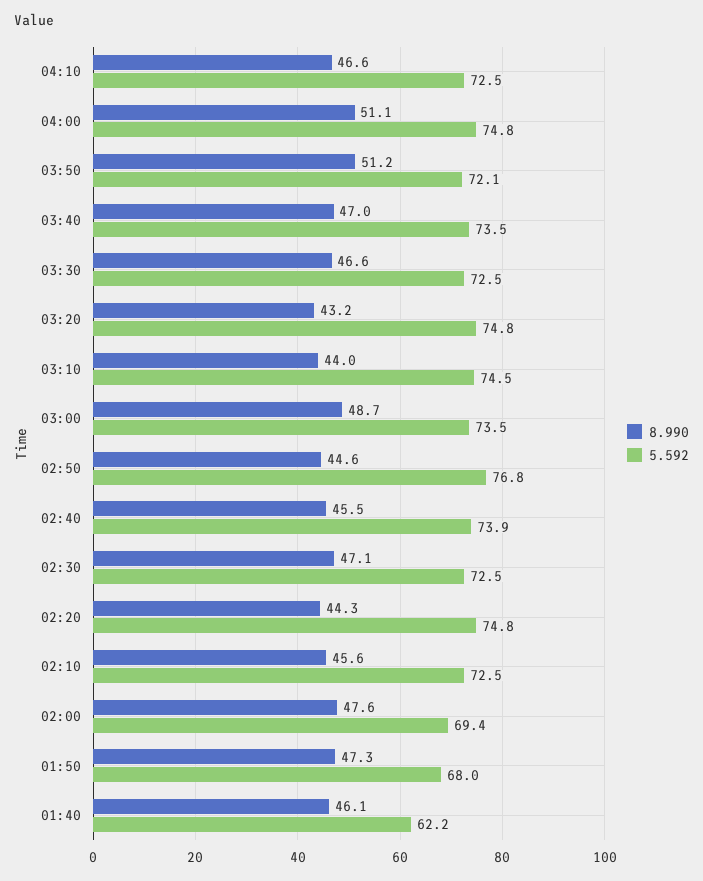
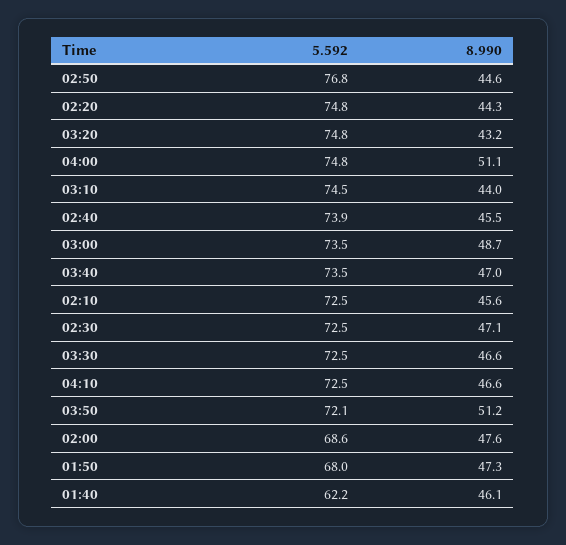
  {
    "8.990": {
      "04:10": 46.6,
      "04:00": 51.1,
      "03:50": 51.2,
      "03:40": 47,
      "03:30": 46.6,
      "03:20": 43.2,
      "03:10": 44,
      "03:00": 48.7,
      "02:50": 44.6,
      "02:40": 45.5,
      "02:30": 47.1,
      "02:20": 44.3,
      "02:10": 45.6,
      "02:00": 47.6,
      "01:50": 47.3,
      "01:40": 46.1
    },
    "5.592": {
      "04:10": 72.5,
      "04:00": 74.8,
      "03:50": 72.1,
      "03:40": 73.5,
      "03:30": 72.5,
      "03:20": 74.8,
      "03:10": 74.5,
      "03:00": 73.5,
      "02:50": 76.8,
      "02:40": 73.9,
      "02:30": 72.5,
      "02:20": 74.8,
      "02:10": 72.5,
-     "02:00": 69.4,
+     "02:00": 68.6,
      "01:50": 68,
      "01:40": 62.2
    }
  }

